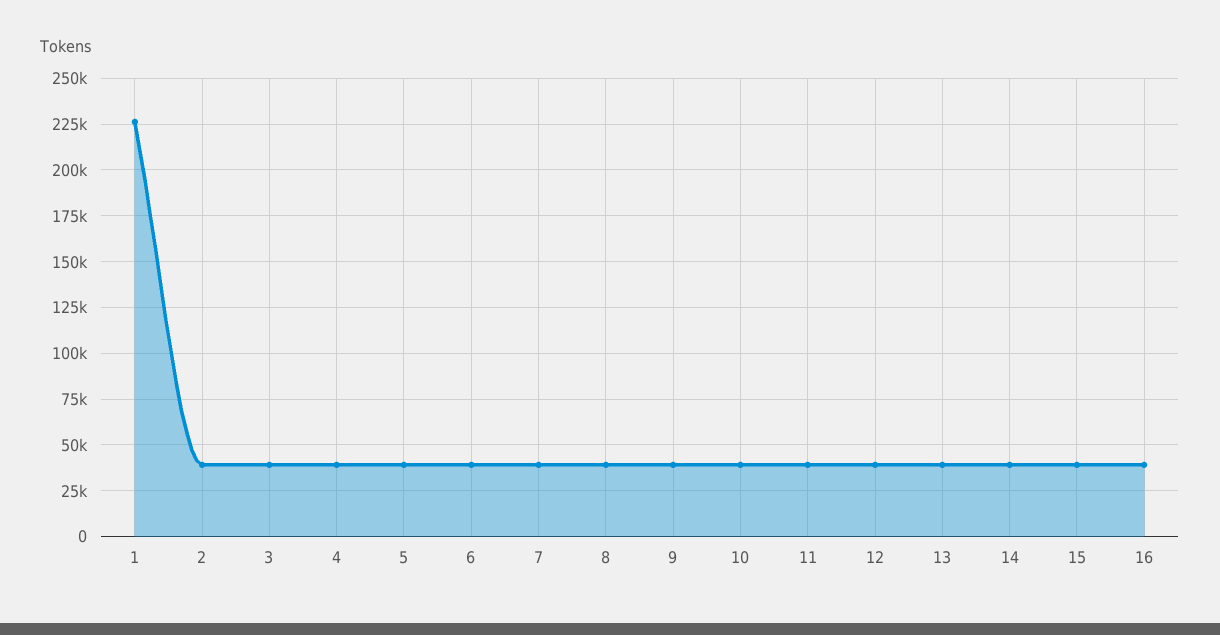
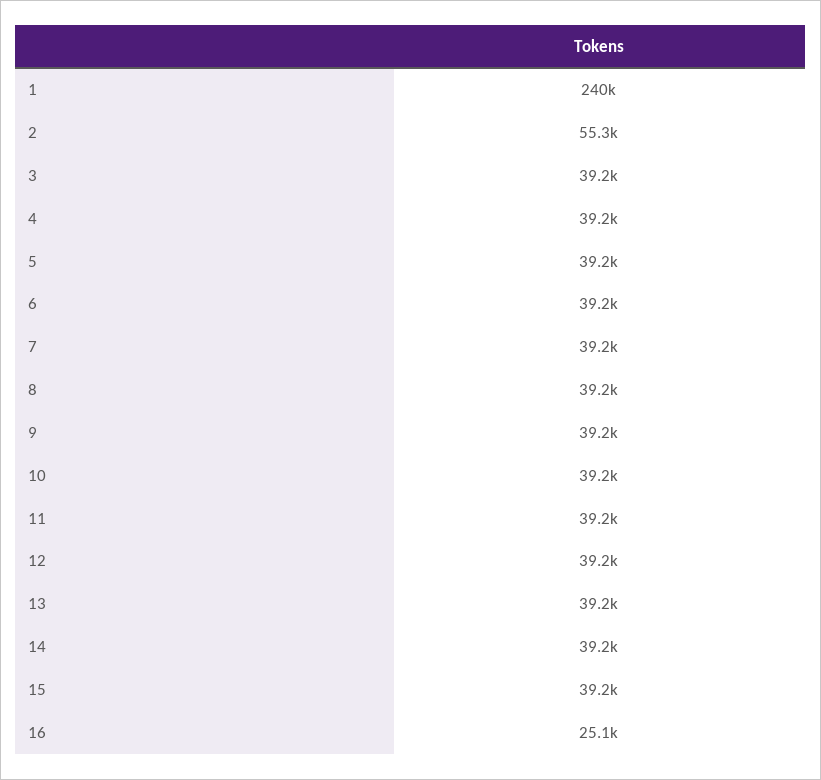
  {
-   "1": 225000,
+   "1": 240000,
-   "2": 40000,
+   "2": 55300,
    "3": 39200,
    "4": 39200,
    "5": 39200,
    "6": 39200,
    "7": 39200,
    "8": 39200,
    "9": 39200,
    "10": 39200,
    "11": 39200,
    "12": 39200,
    "13": 39200,
    "14": 39200,
    "15": 39200,
-   "16": 40000
+   "16": 25100
  }

